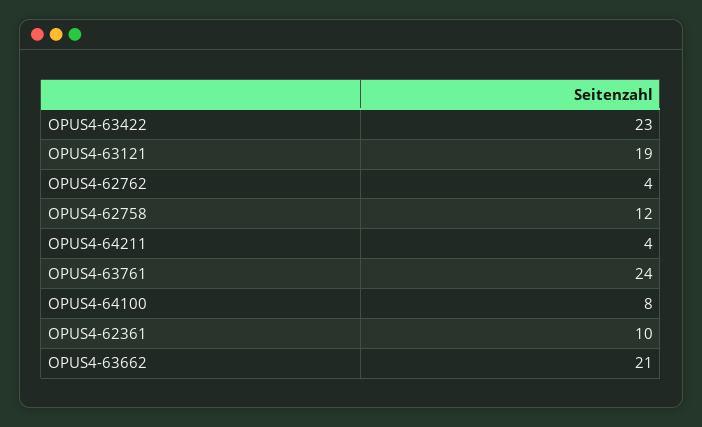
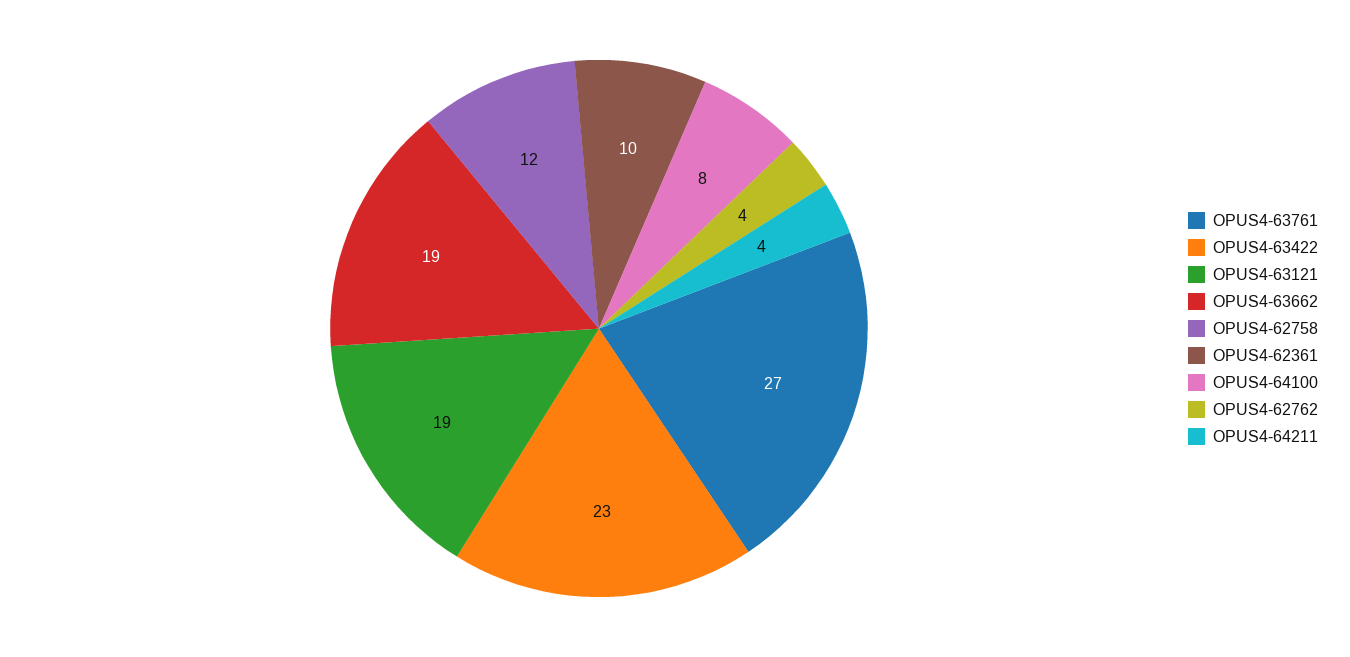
  {
    "OPUS4-63422": 23,
    "OPUS4-63121": 19,
    "OPUS4-62762": 4,
    "OPUS4-62758": 12,
    "OPUS4-64211": 4,
-   "OPUS4-63761": 24,
+   "OPUS4-63761": 27,
    "OPUS4-64100": 8,
    "OPUS4-62361": 10,
-   "OPUS4-63662": 21
+   "OPUS4-63662": 19
  }

